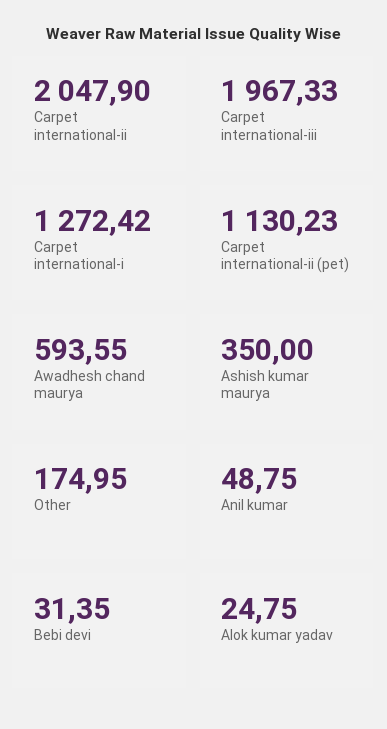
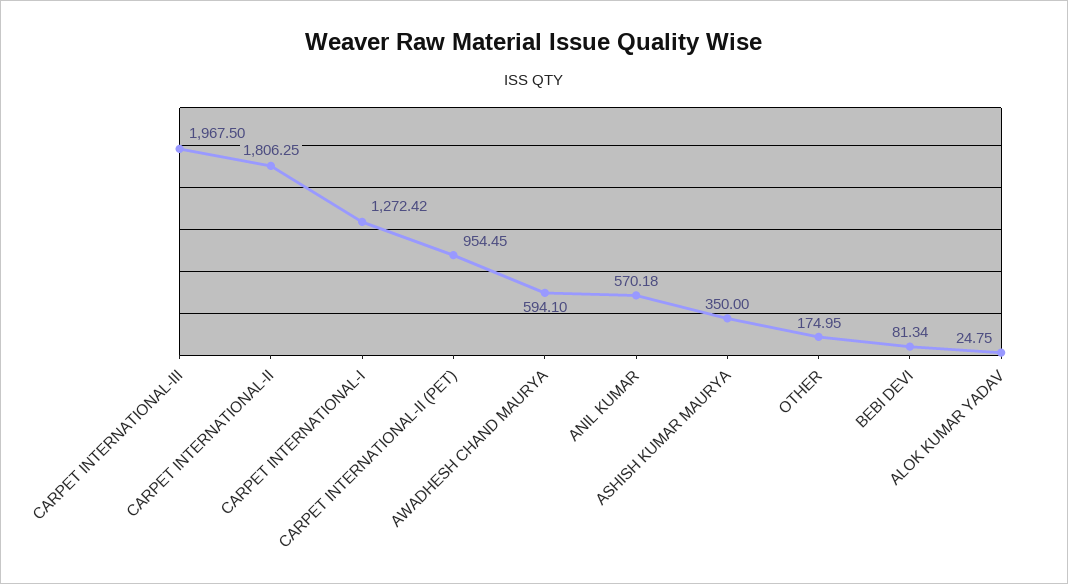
  {
-   "Carpet international-ii": 2047.9,
+   "Carpet international-ii": 1806.25,
-   "Carpet international-iii": 1967.33,
+   "Carpet international-iii": 1967.5,
    "Carpet international-i": 1272.42,
-   "Carpet international-ii (pet)": 1130.23,
+   "Carpet international-ii (pet)": 954.45,
-   "Awadhesh chand maurya": 593.55,
+   "Awadhesh chand maurya": 594.1,
    "Ashish kumar maurya": 350,
    "Other": 174.95,
-   "Anil kumar": 48.75,
+   "Anil kumar": 570.18,
-   "Bebi devi": 31.35,
+   "Bebi devi": 81.34,
    "Alok kumar yadav": 24.75
  }

